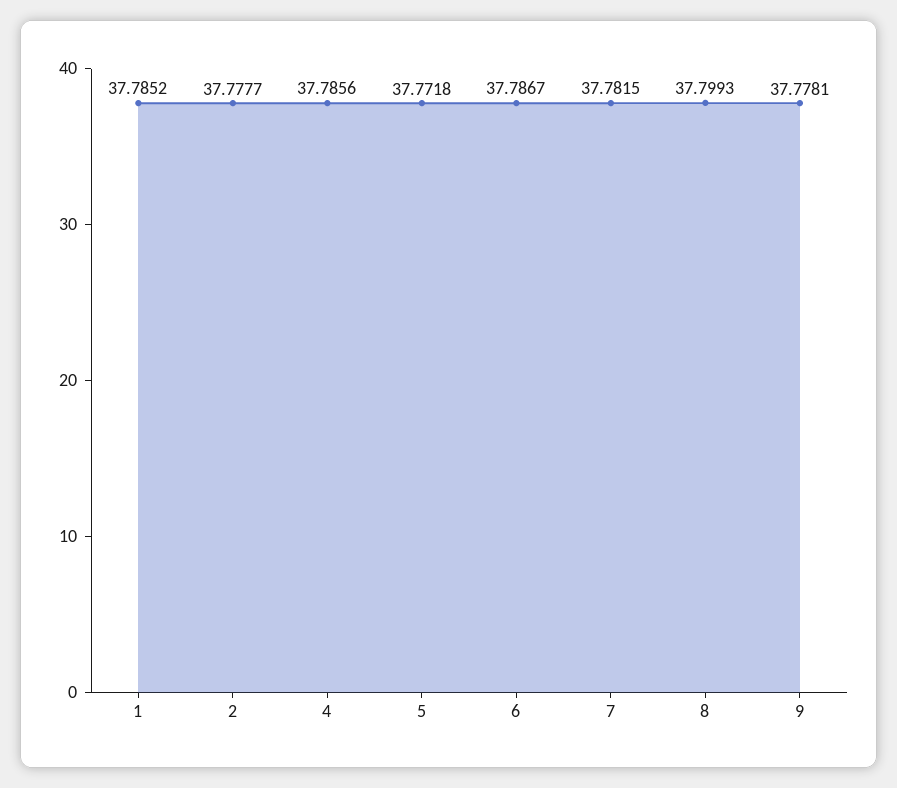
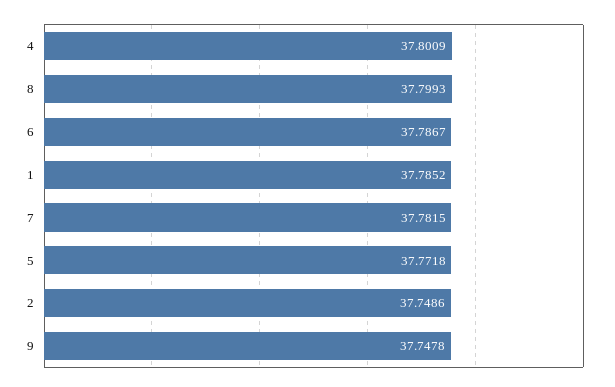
  {
    "1": 37.7852,
-   "2": 37.7777,
+   "2": 37.7486,
-   "4": 37.7856,
+   "4": 37.8009,
    "5": 37.7718,
    "6": 37.7867,
    "7": 37.7815,
    "8": 37.7993,
-   "9": 37.7781
+   "9": 37.7478
  }

